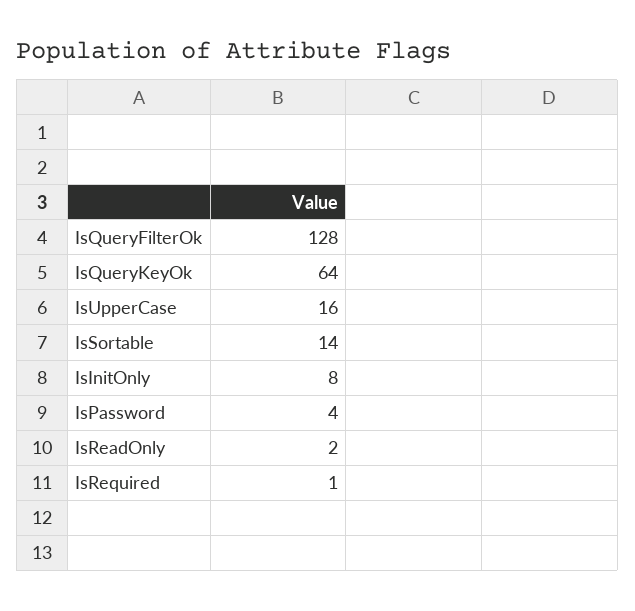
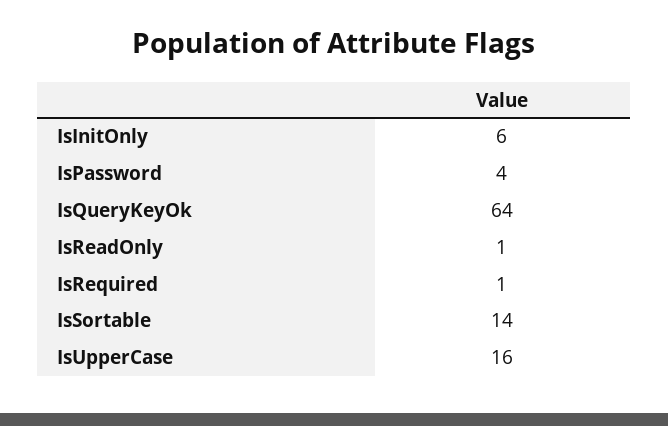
  {
-   "IsQueryFilterOk": 128,
    "IsQueryKeyOk": 64,
    "IsUpperCase": 16,
    "IsSortable": 14,
-   "IsInitOnly": 8,
+   "IsInitOnly": 6,
    "IsPassword": 4,
-   "IsReadOnly": 2,
+   "IsReadOnly": 1,
    "IsRequired": 1
  }

